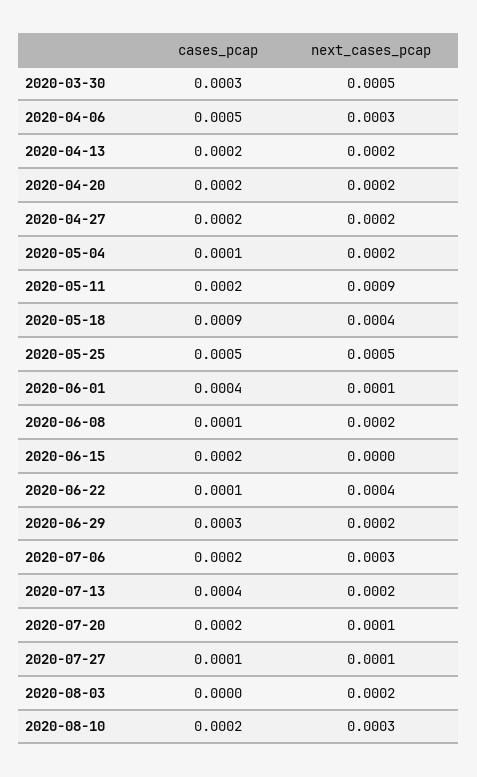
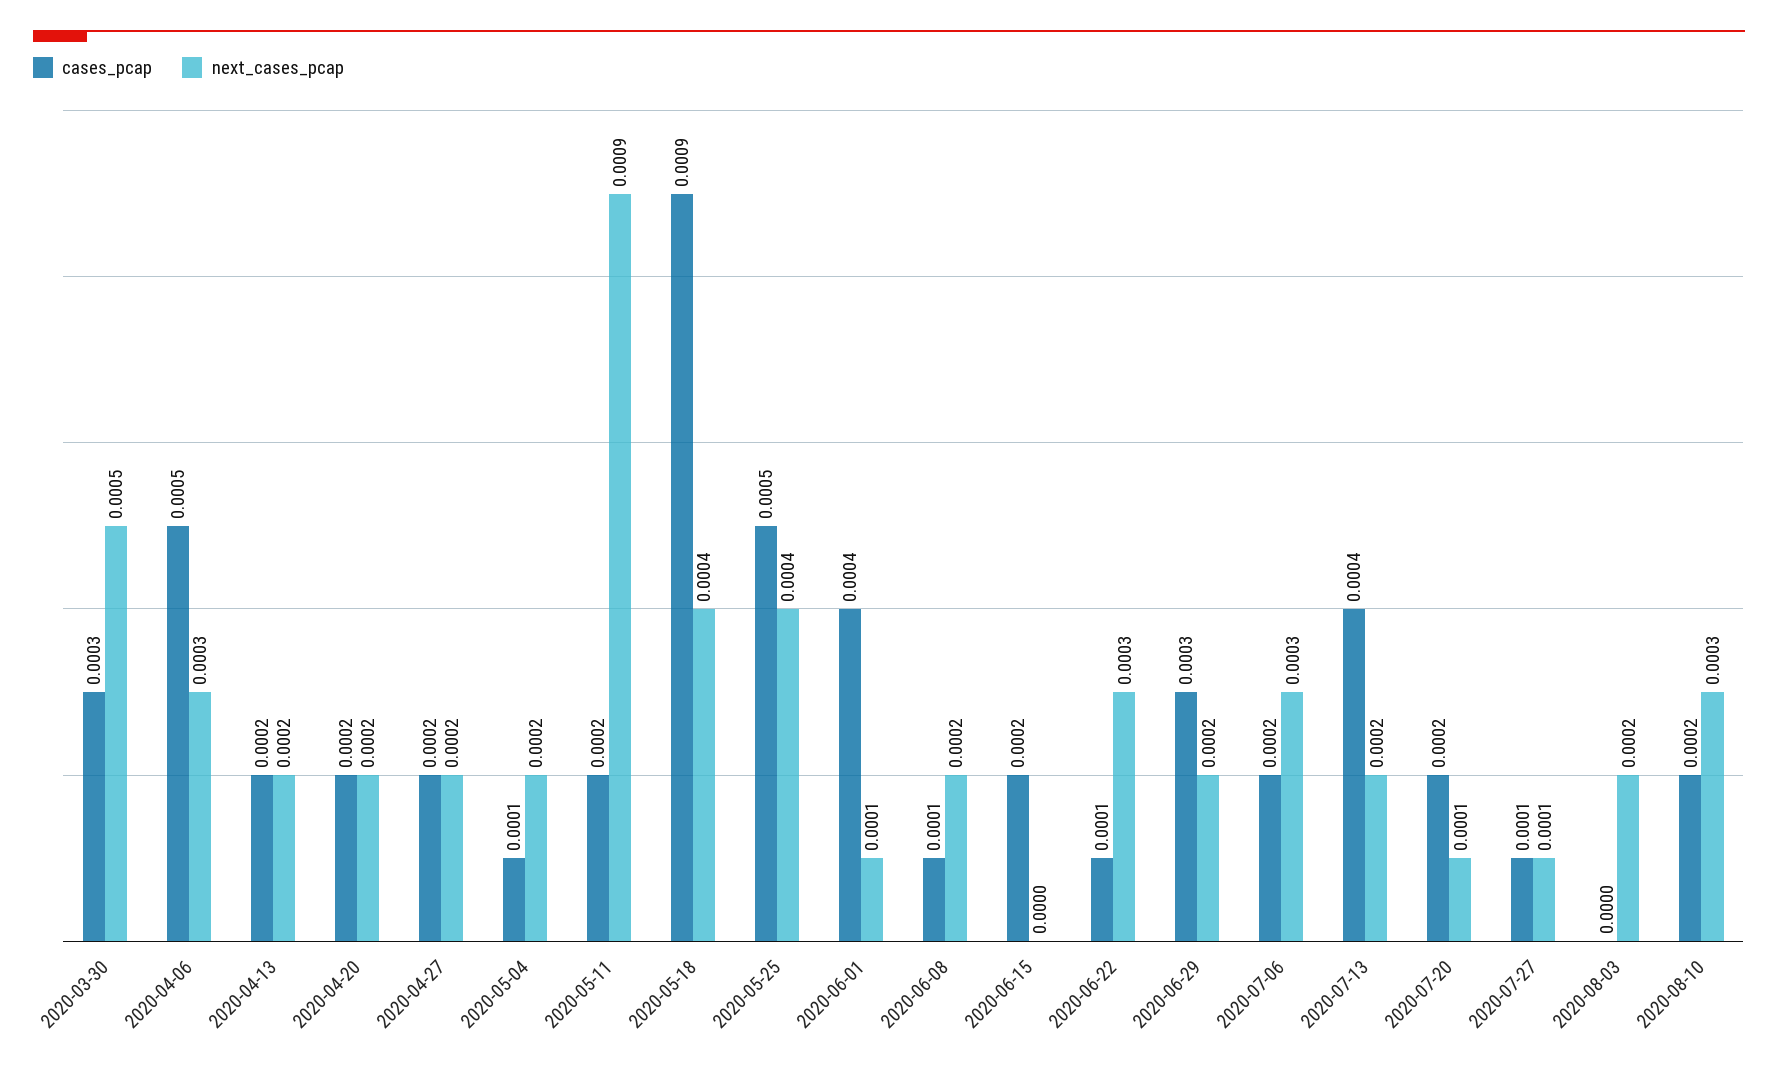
  {
    "cases_pcap": {
      "2020-03-30": 0.0003,
      "2020-04-06": 0.0005,
      "2020-04-13": 0.0002,
      "2020-04-20": 0.0002,
      "2020-04-27": 0.0002,
      "2020-05-04": 0.0001,
      "2020-05-11": 0.0002,
      "2020-05-18": 0.0009,
      "2020-05-25": 0.0005,
      "2020-06-01": 0.0004,
      "2020-06-08": 0.0001,
      "2020-06-15": 0.0002,
      "2020-06-22": 0.0001,
      "2020-06-29": 0.0003,
      "2020-07-06": 0.0002,
      "2020-07-13": 0.0004,
      "2020-07-20": 0.0002,
      "2020-07-27": 0.0001,
      "2020-08-03": 0,
      "2020-08-10": 0.0002
    },
    "next_cases_pcap": {
      "2020-03-30": 0.0005,
      "2020-04-06": 0.0003,
      "2020-04-13": 0.0002,
      "2020-04-20": 0.0002,
      "2020-04-27": 0.0002,
      "2020-05-04": 0.0002,
      "2020-05-11": 0.0009,
      "2020-05-18": 0.0004,
-     "2020-05-25": 0.0005,
+     "2020-05-25": 0.0004,
      "2020-06-01": 0.0001,
      "2020-06-08": 0.0002,
      "2020-06-15": 0,
-     "2020-06-22": 0.0004,
+     "2020-06-22": 0.0003,
      "2020-06-29": 0.0002,
      "2020-07-06": 0.0003,
      "2020-07-13": 0.0002,
      "2020-07-20": 0.0001,
      "2020-07-27": 0.0001,
      "2020-08-03": 0.0002,
      "2020-08-10": 0.0003
    }
  }

